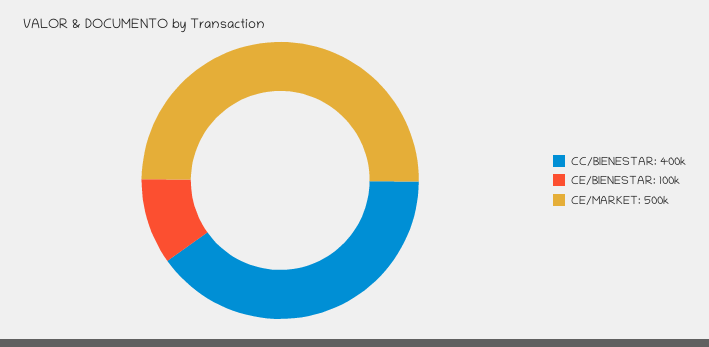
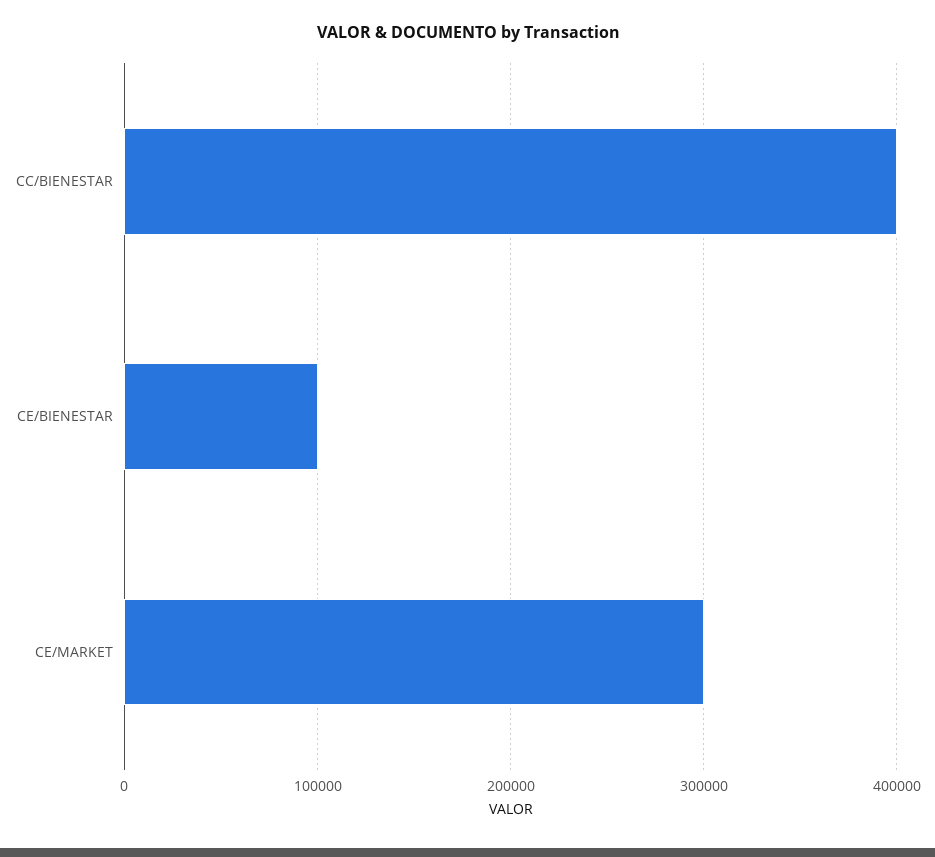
  {
    "CC/BIENESTAR": 400000,
    "CE/BIENESTAR": 100000,
-   "CE/MARKET": 500000
+   "CE/MARKET": 300000
  }

